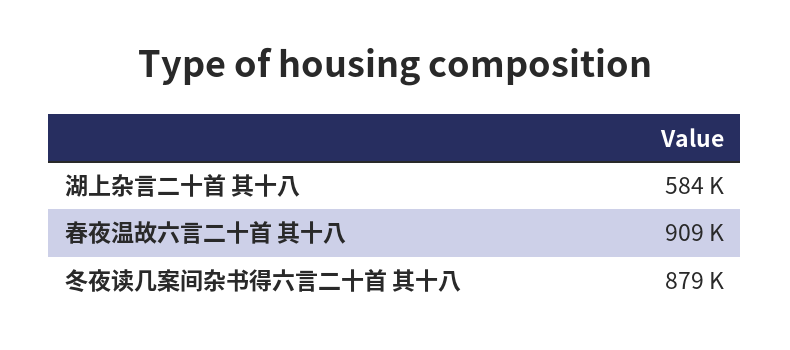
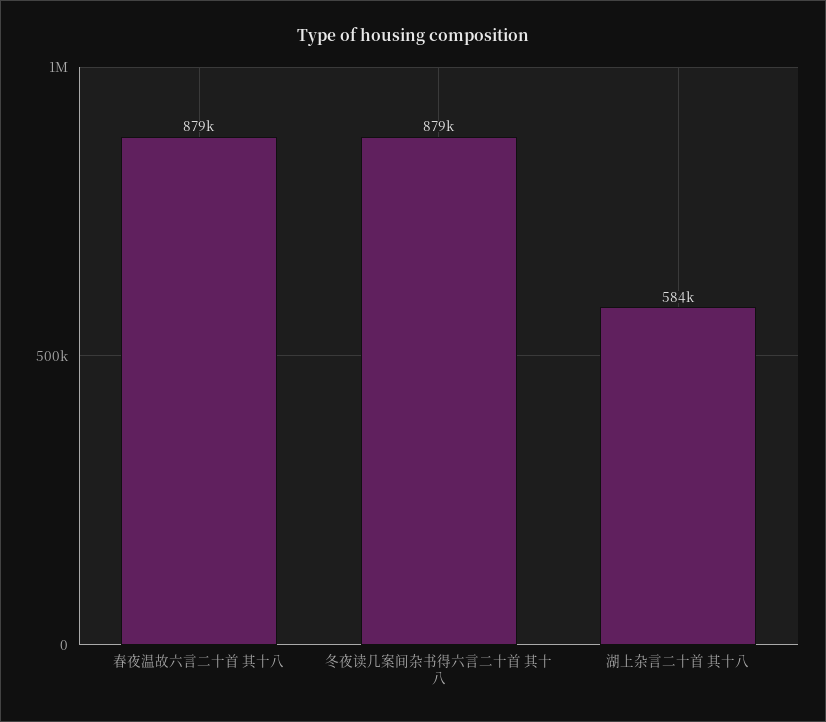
  {
    "湖上杂言二十首 其十八": 584000,
-   "春夜温故六言二十首 其十八": 909000,
+   "春夜温故六言二十首 其十八": 879000,
    "冬夜读几案间杂书得六言二十首 其十八": 879000
  }

